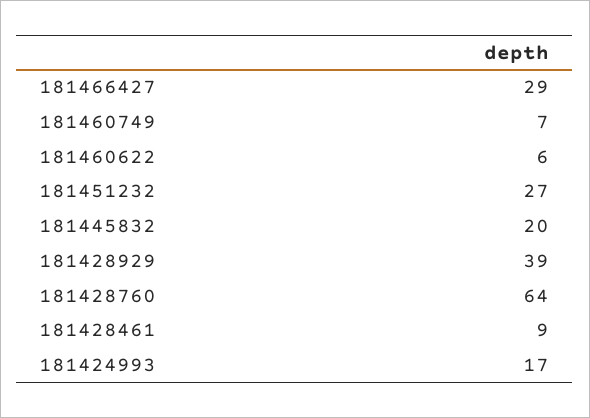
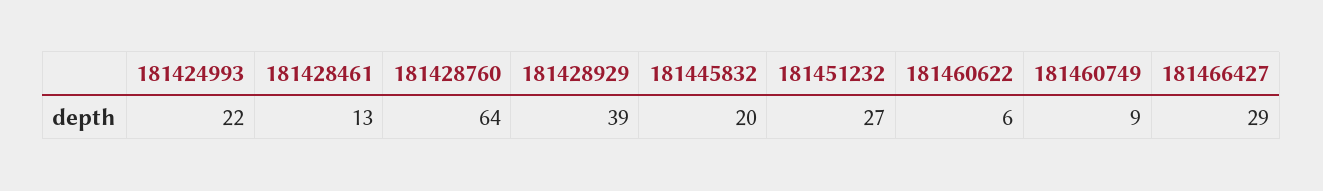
  {
    "181466427": 29,
-   "181460749": 7,
+   "181460749": 9,
    "181460622": 6,
    "181451232": 27,
    "181445832": 20,
    "181428929": 39,
    "181428760": 64,
-   "181428461": 9,
+   "181428461": 13,
-   "181424993": 17
+   "181424993": 22
  }

